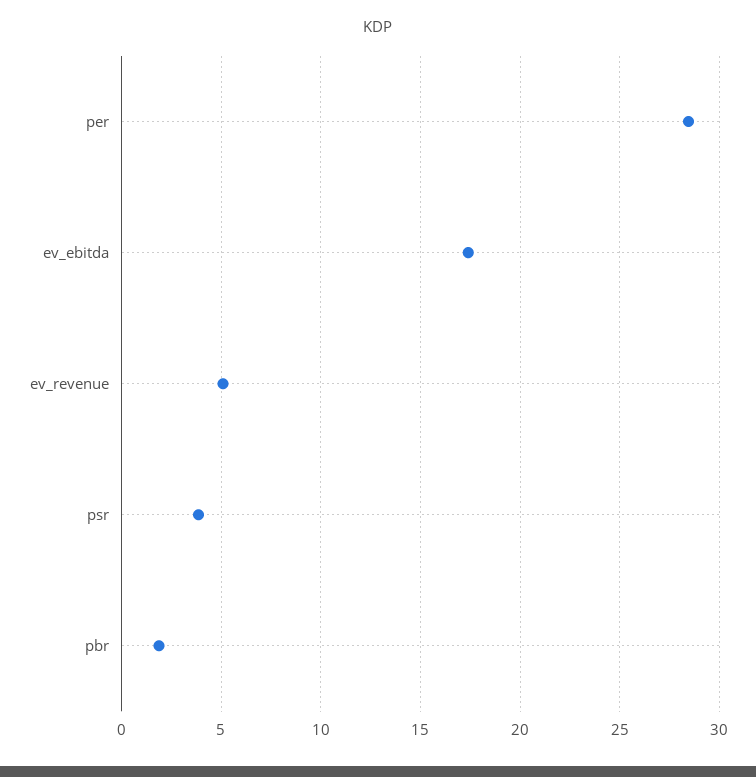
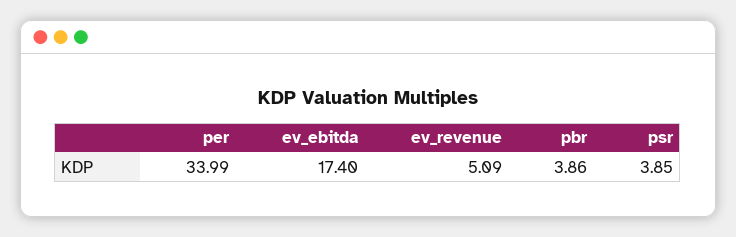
  {
-   "per": 28.5,
+   "per": 33.99,
    "ev_ebitda": 17.4,
    "ev_revenue": 5.09,
    "psr": 3.85,
-   "pbr": 2
+   "pbr": 3.86
  }

